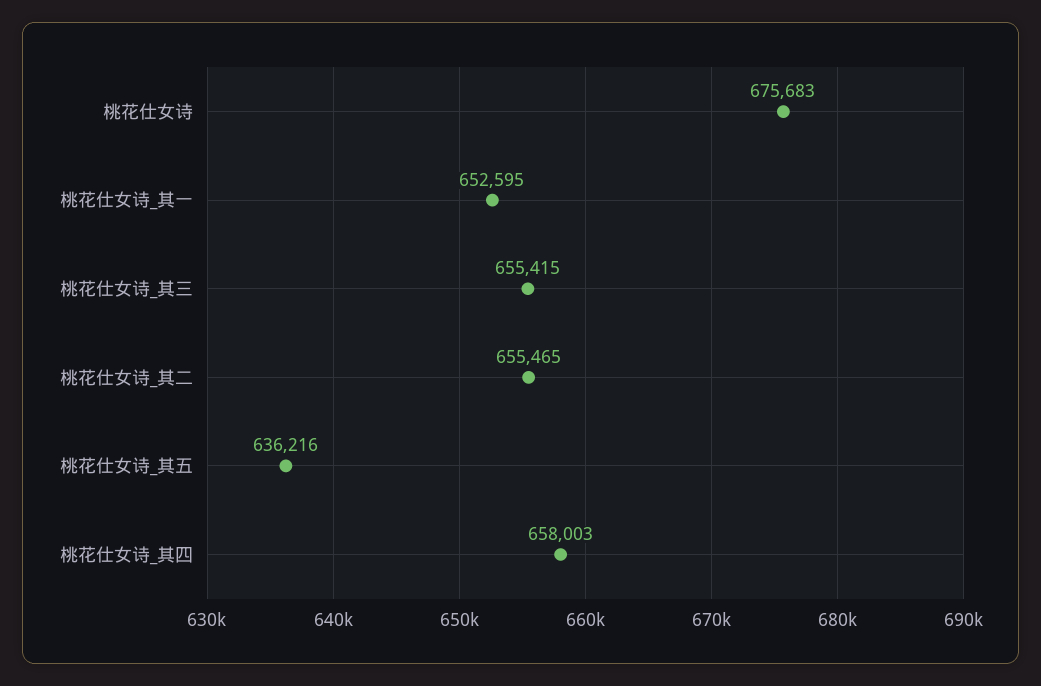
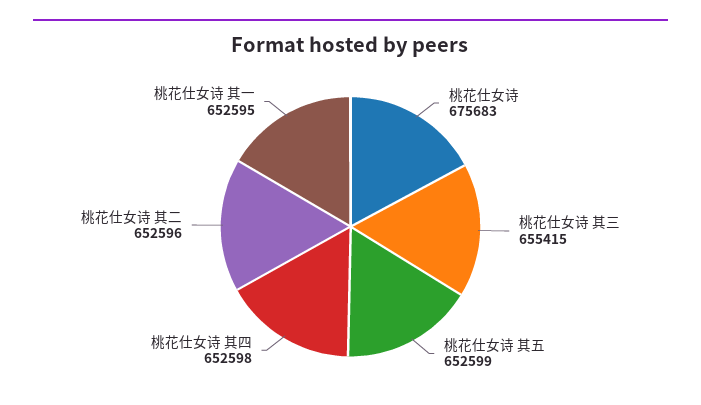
  {
    "桃花仕女诗": 675683,
    "桃花仕女诗_其一": 652595,
    "桃花仕女诗_其三": 655415,
-   "桃花仕女诗_其二": 655465,
+   "桃花仕女诗_其二": 652596,
-   "桃花仕女诗_其五": 636216,
+   "桃花仕女诗_其五": 652599,
-   "桃花仕女诗_其四": 658003
+   "桃花仕女诗_其四": 652598
  }

